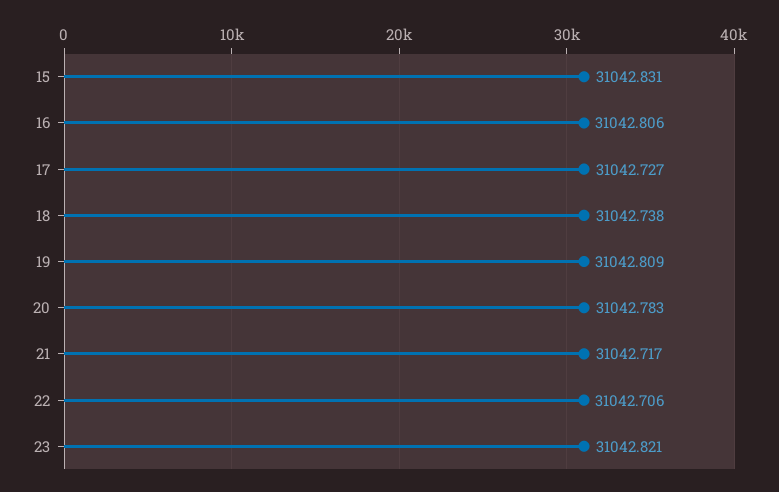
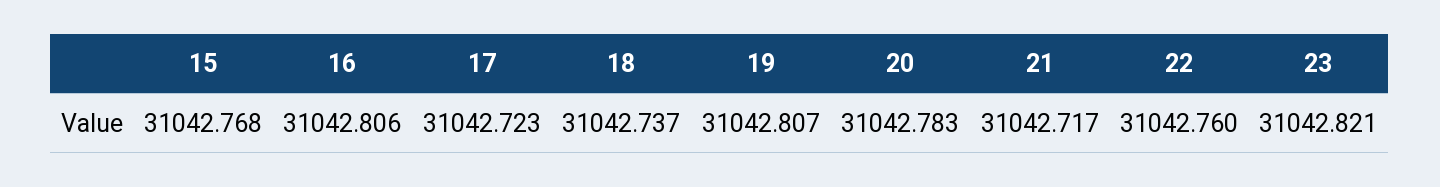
  {
-   "15": 31042.831,
+   "15": 31042.768,
    "16": 31042.806,
-   "17": 31042.727,
+   "17": 31042.723,
-   "18": 31042.738,
+   "18": 31042.737,
-   "19": 31042.809,
+   "19": 31042.807,
    "20": 31042.783,
    "21": 31042.717,
-   "22": 31042.706,
+   "22": 31042.76,
    "23": 31042.821
  }

